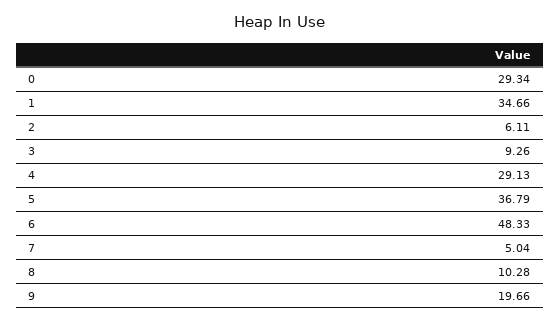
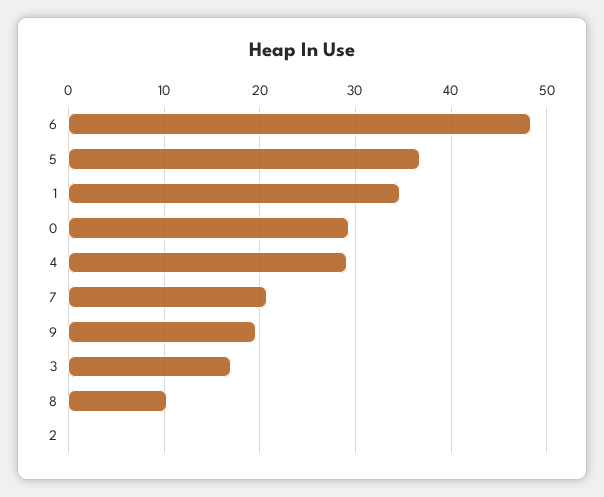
  {
    "0": 29.34,
    "1": 34.66,
-   "2": 6.11,
+   "2": 0,
-   "3": 9.26,
+   "3": 17,
    "4": 29.13,
    "5": 36.79,
    "6": 48.33,
-   "7": 5.04,
+   "7": 21,
    "8": 10.28,
    "9": 19.66
  }

